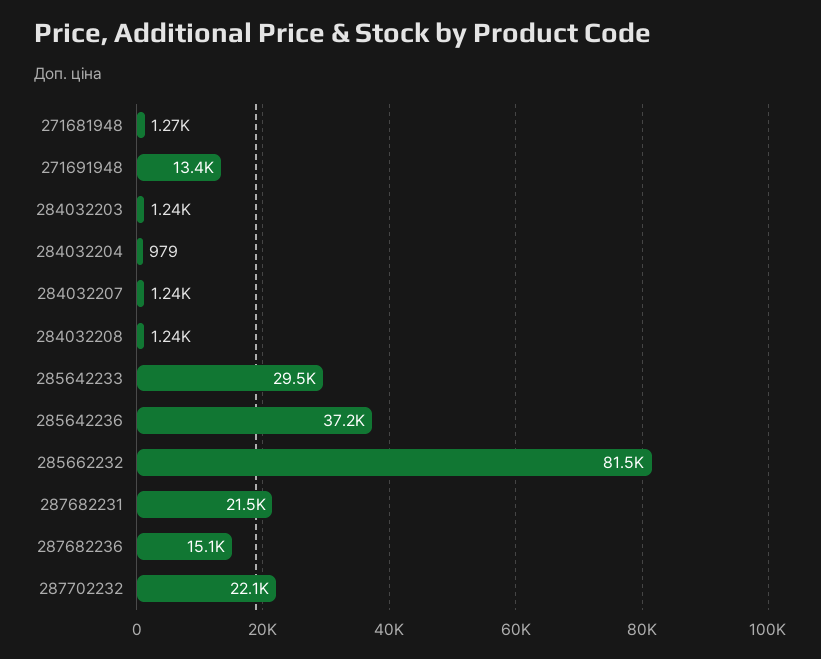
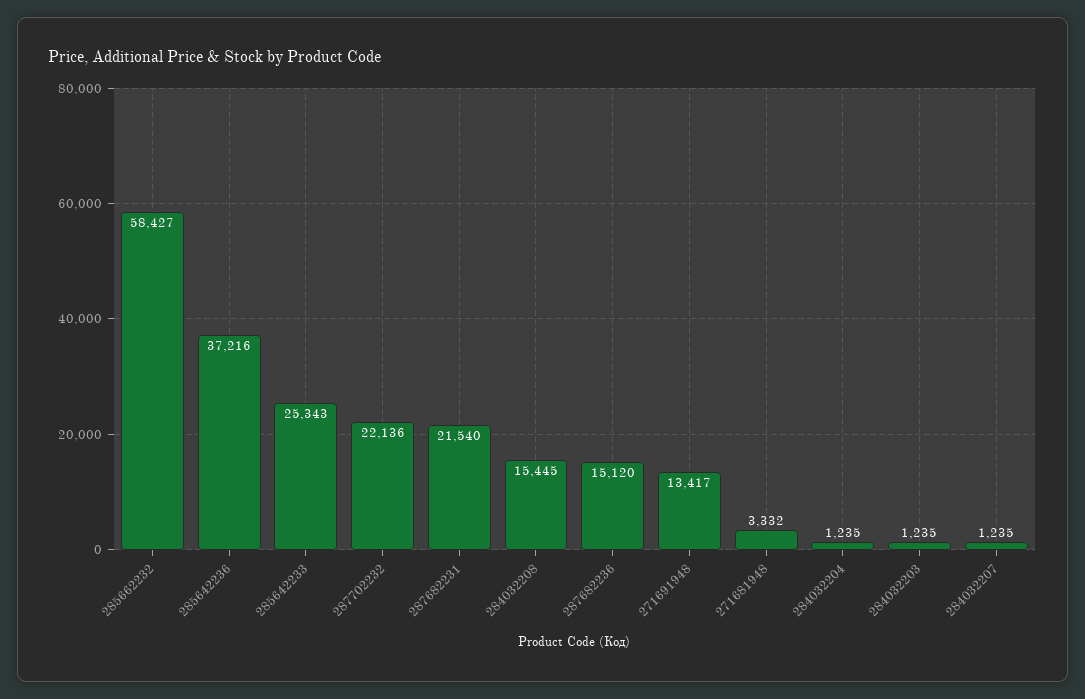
  {
-   "271681948": 1270,
+   "271681948": 3332,
    "271691948": 13417,
    "284032203": 1235,
-   "284032204": 979,
+   "284032204": 1235,
    "284032207": 1235,
-   "284032208": 1240,
+   "284032208": 15445,
-   "285642233": 29500,
+   "285642233": 25343,
    "285642236": 37216,
-   "285662232": 81500,
+   "285662232": 58427,
    "287682231": 21540,
    "287682236": 15120,
    "287702232": 22136
  }

